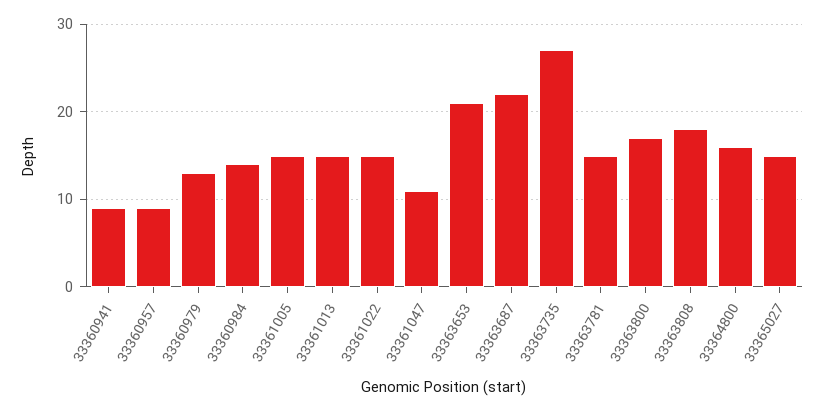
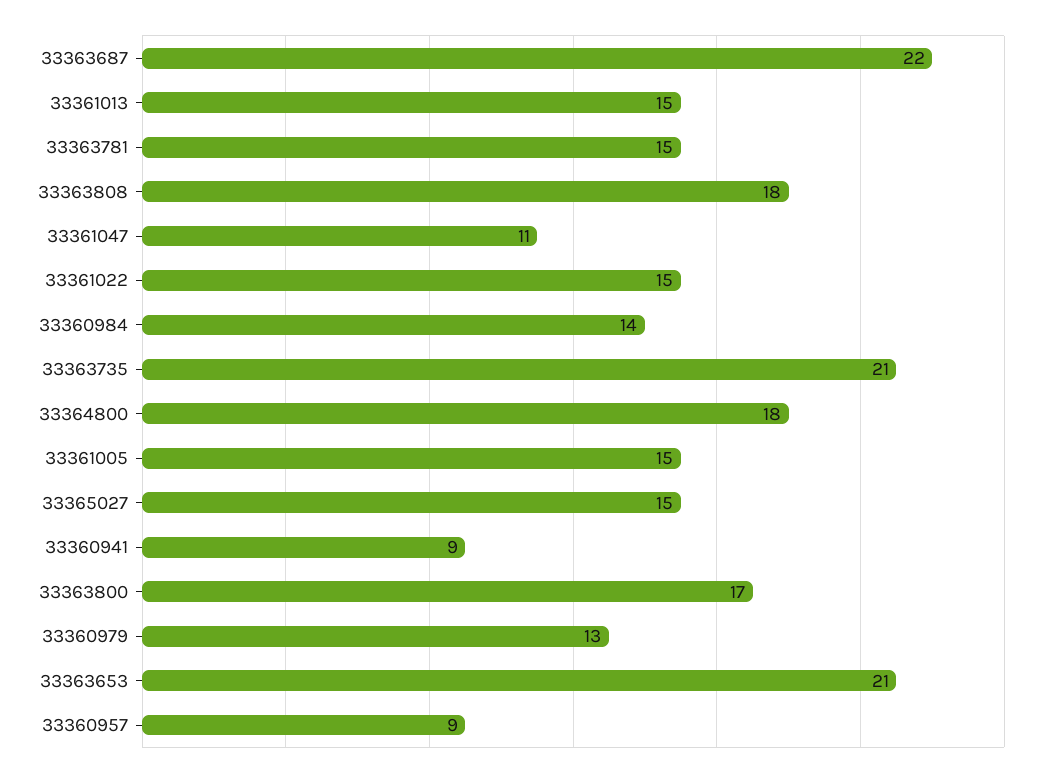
  {
    "33360941": 9,
    "33360957": 9,
    "33360979": 13,
    "33360984": 14,
    "33361005": 15,
    "33361013": 15,
    "33361022": 15,
    "33361047": 11,
    "33363653": 21,
    "33363687": 22,
-   "33363735": 27,
+   "33363735": 21,
    "33363781": 15,
    "33363800": 17,
    "33363808": 18,
-   "33364800": 16,
+   "33364800": 18,
    "33365027": 15
  }

